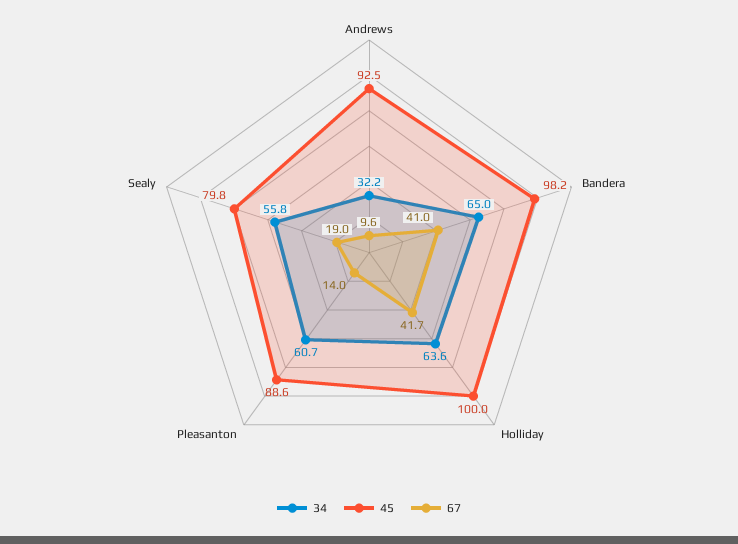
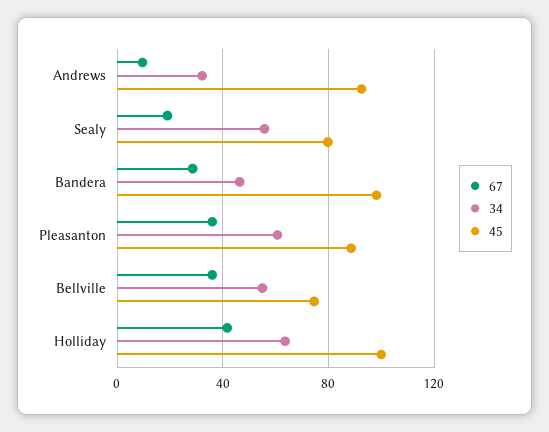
  {
    "34": {
      "Andrews": 32.2,
-     "Bandera": 65,
+     "Bandera": 45,
      "Holliday": 63.6,
      "Pleasanton": 60.7,
-     "Sealy": 55.8
+     "Sealy": 55.8,
+     "Bellville": 55
    },
    "45": {
      "Andrews": 92.5,
      "Bandera": 98.2,
      "Holliday": 100,
      "Pleasanton": 88.6,
-     "Sealy": 79.8
+     "Sealy": 79.8,
+     "Bellville": 75
    },
    "67": {
      "Andrews": 9.6,
-     "Bandera": 41,
+     "Bandera": 30,
      "Holliday": 41.7,
-     "Pleasanton": 14,
+     "Pleasanton": 35,
-     "Sealy": 19
+     "Sealy": 19,
+     "Bellville": 35
    }
  }

